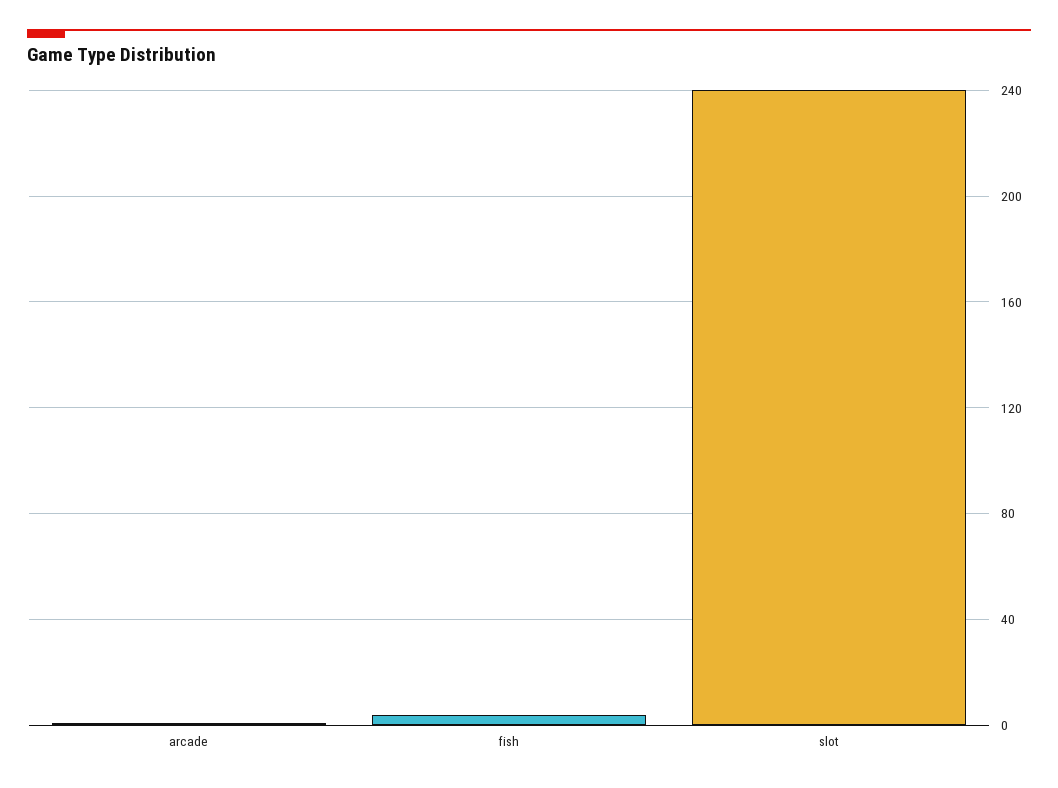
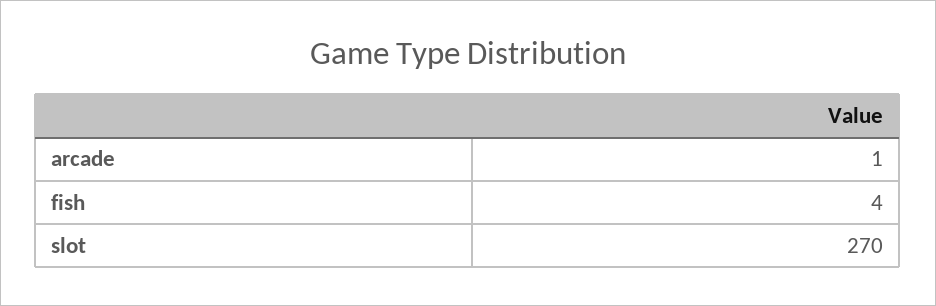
  {
    "arcade": 1,
    "fish": 4,
-   "slot": 240
+   "slot": 270
  }

